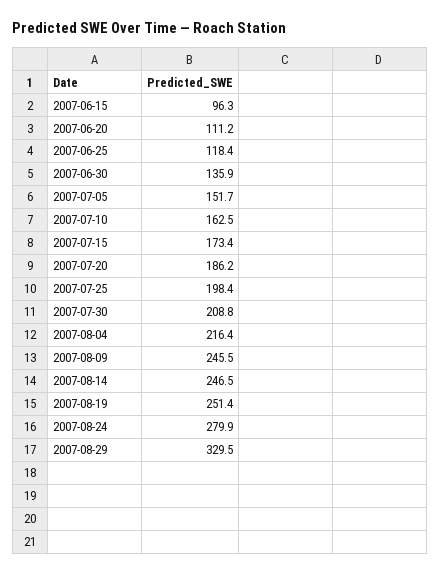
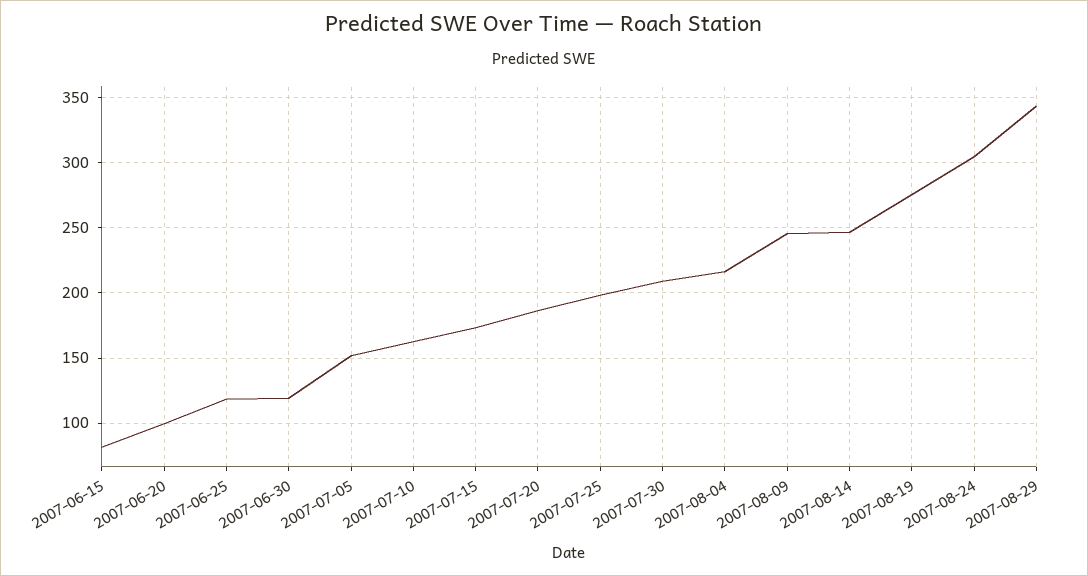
  {
-   "2007-06-15": 96.3,
+   "2007-06-15": 80,
-   "2007-06-20": 111.2,
+   "2007-06-20": 100,
    "2007-06-25": 118.4,
-   "2007-06-30": 135.9,
+   "2007-06-30": 120,
    "2007-07-05": 151.7,
    "2007-07-10": 162.5,
    "2007-07-15": 173.4,
    "2007-07-20": 186.2,
    "2007-07-25": 198.4,
    "2007-07-30": 208.8,
    "2007-08-04": 216.4,
    "2007-08-09": 245.5,
    "2007-08-14": 246.5,
-   "2007-08-19": 251.4,
+   "2007-08-19": 275,
-   "2007-08-24": 279.9,
+   "2007-08-24": 305,
-   "2007-08-29": 329.5
+   "2007-08-29": 345
  }

